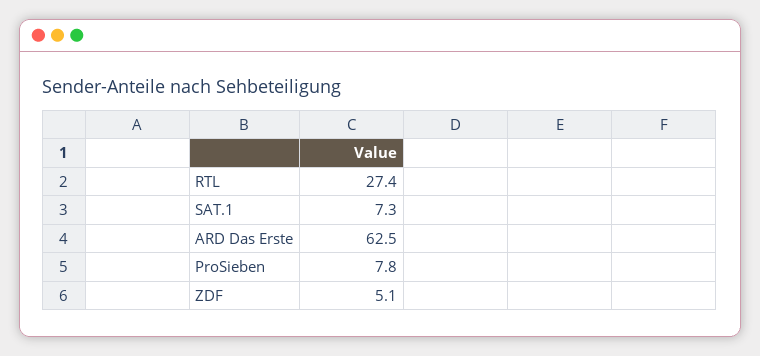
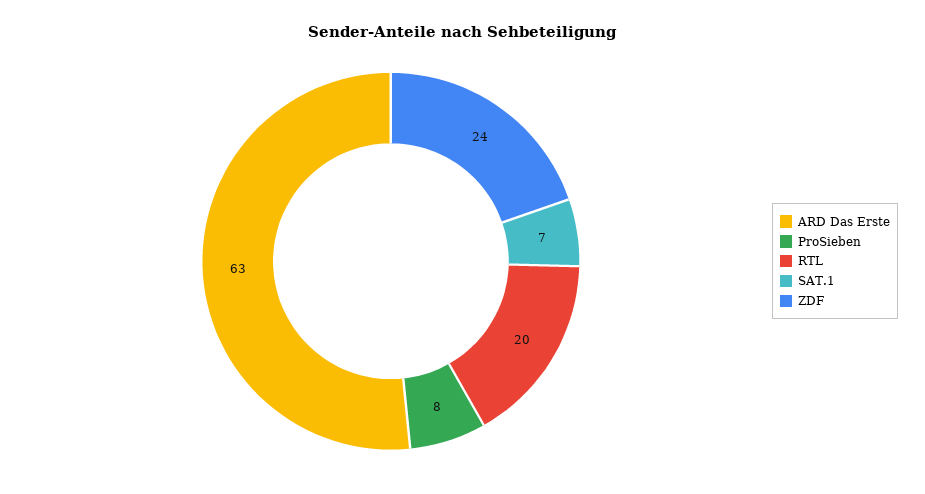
  {
-   "RTL": 27.4,
+   "RTL": 20,
    "SAT.1": 7.3,
    "ARD Das Erste": 62.5,
    "ProSieben": 7.8,
-   "ZDF": 5.1
+   "ZDF": 24
  }

